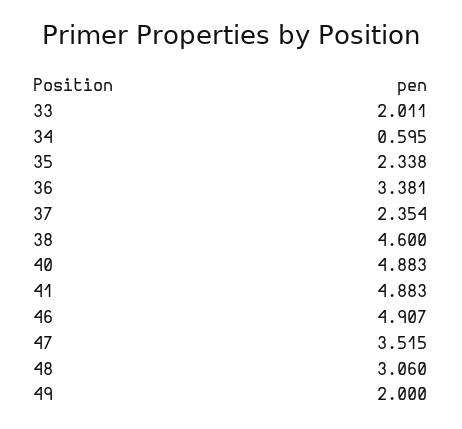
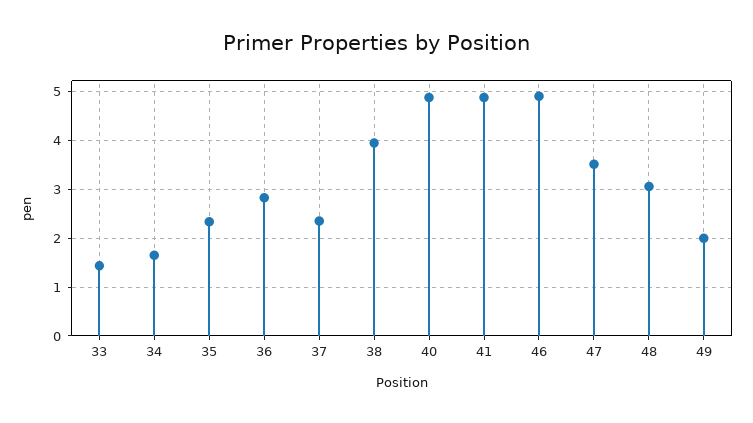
  {
-   "33": 2.011,
+   "33": 1.4,
-   "34": 0.595,
+   "34": 1.6,
    "35": 2.338,
-   "36": 3.381,
+   "36": 2.8,
    "37": 2.354,
-   "38": 4.6,
+   "38": 4,
    "40": 4.883,
    "41": 4.883,
    "46": 4.907,
    "47": 3.515,
    "48": 3.06,
    "49": 2
  }

